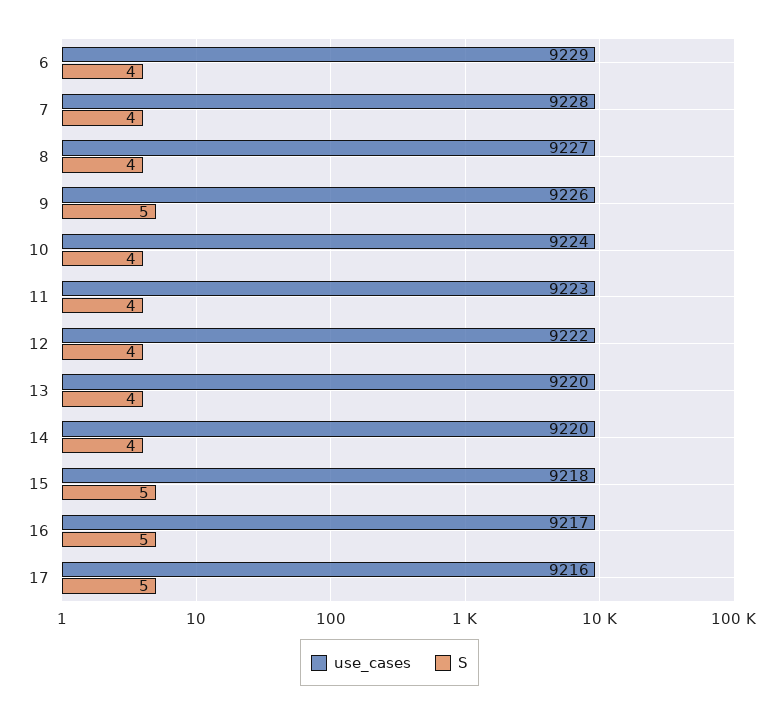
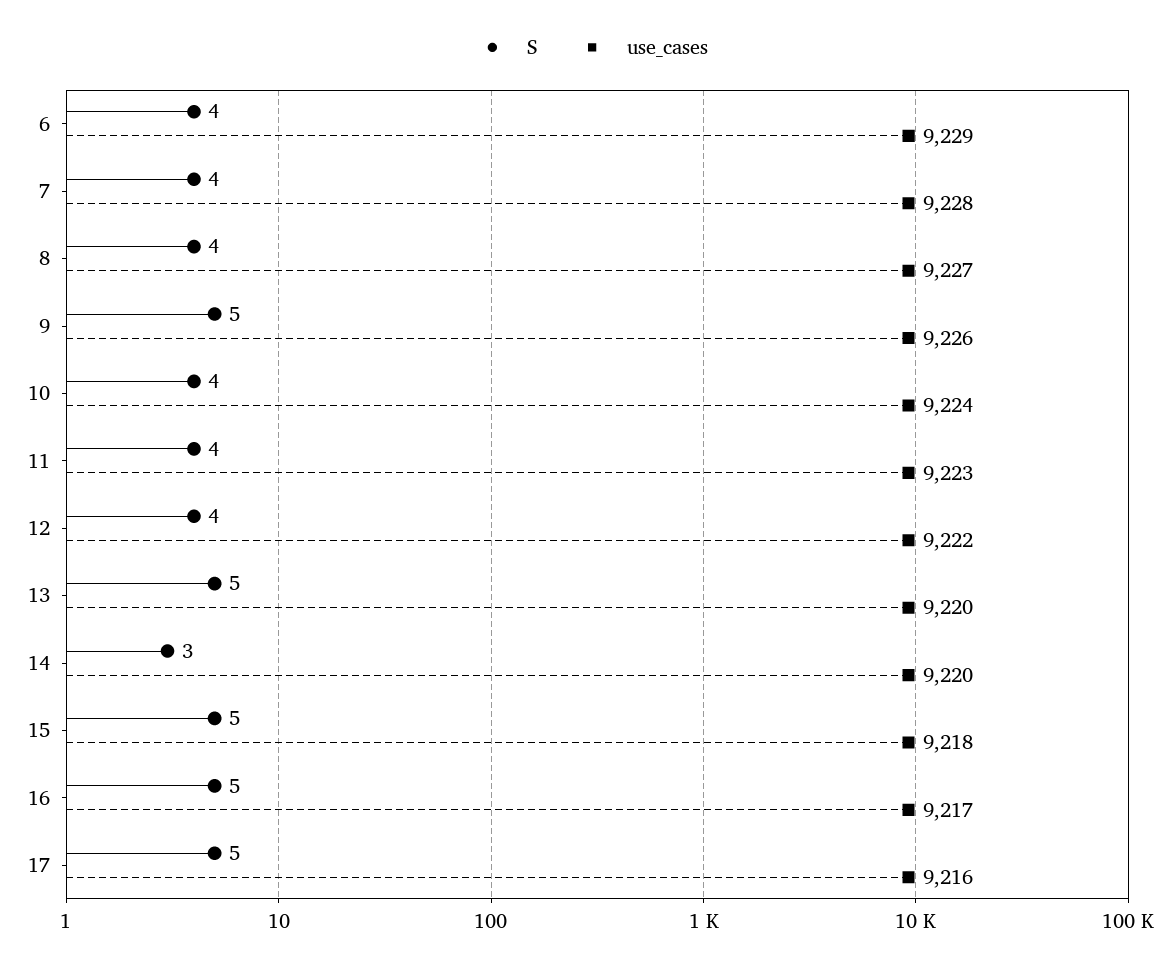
  {
    "use_cases": {
      "6": 9229,
      "7": 9228,
      "8": 9227,
      "9": 9226,
      "10": 9224,
      "11": 9223,
      "12": 9222,
      "13": 9220,
      "14": 9220,
      "15": 9218,
      "16": 9217,
      "17": 9216
    },
    "S": {
      "6": 4,
      "7": 4,
      "8": 4,
      "9": 5,
      "10": 4,
      "11": 4,
      "12": 4,
-     "13": 4,
+     "13": 5,
-     "14": 4,
+     "14": 3,
      "15": 5,
      "16": 5,
      "17": 5
    }
  }

